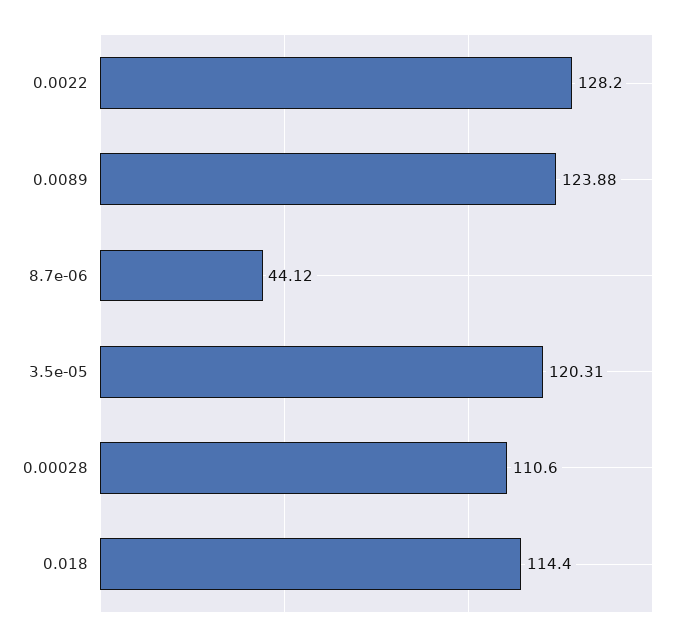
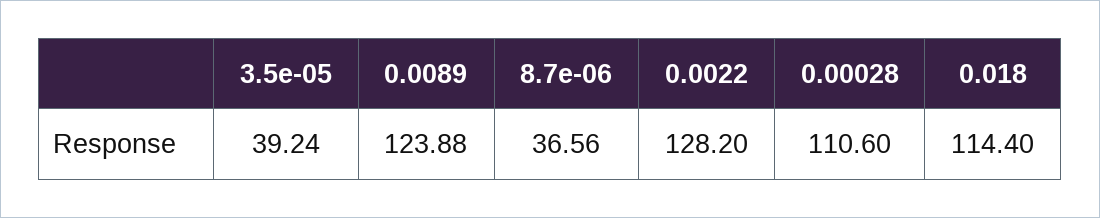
  {
    "0.0022": 128.2,
    "0.0089": 123.88,
-   "8.7e-06": 44.12,
+   "8.7e-06": 36.56,
-   "3.5e-05": 120.31,
+   "3.5e-05": 39.24,
    "0.00028": 110.6,
    "0.018": 114.4
  }

